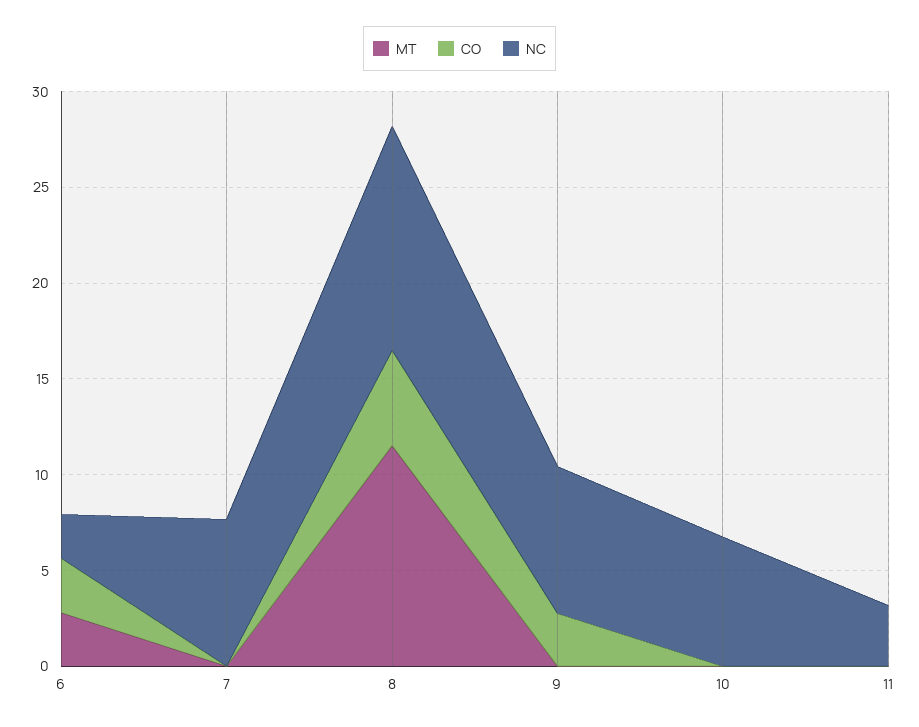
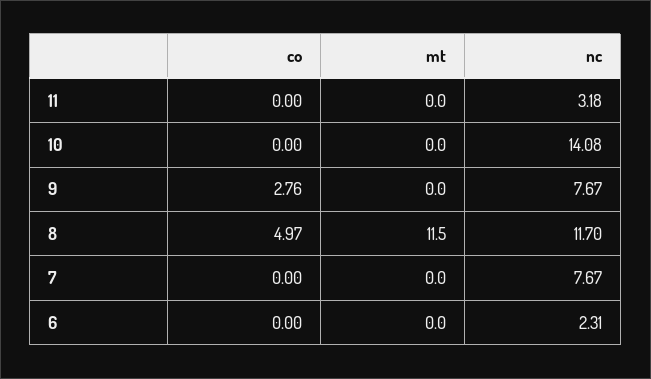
  {
    "MT": {
-     "6": 3,
+     "6": 0,
      "7": 0,
      "8": 11.5,
      "9": 0,
      "10": 0,
      "11": 0
    },
    "CO": {
-     "6": 3,
+     "6": 0,
      "7": 0,
      "8": 4.97,
      "9": 2.76,
      "10": 0,
      "11": 0
    },
    "NC": {
      "6": 2.31,
      "7": 7.67,
      "8": 11.7,
      "9": 7.67,
-     "10": 7,
+     "10": 14.08,
      "11": 3.18
    }
  }

